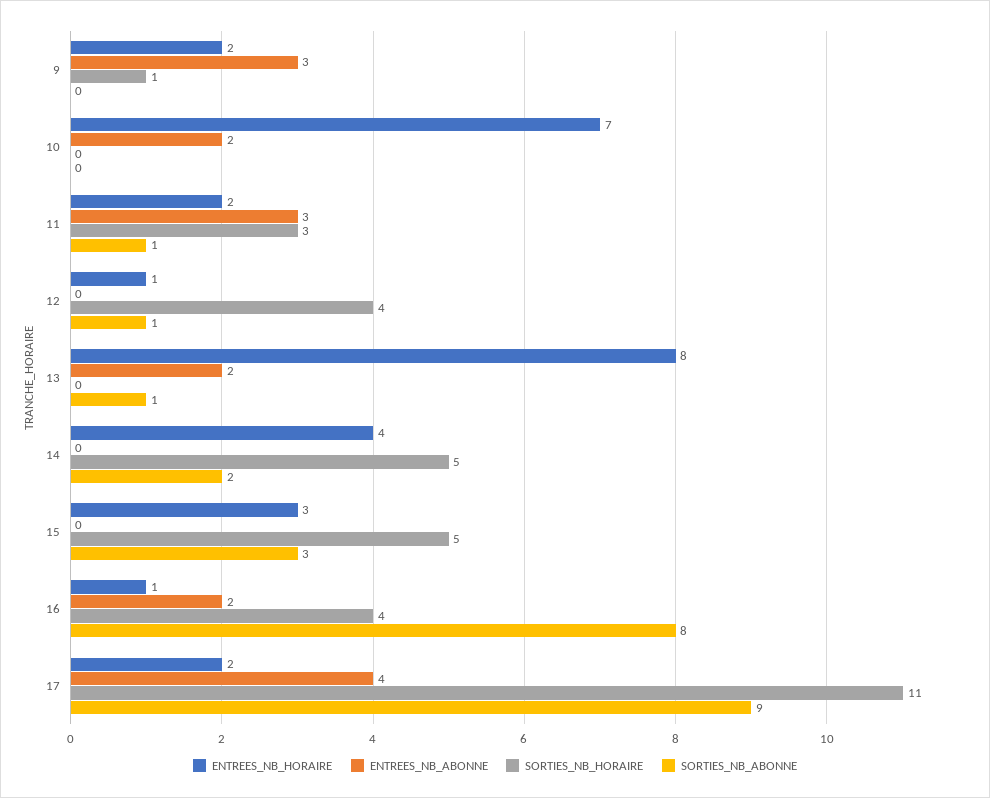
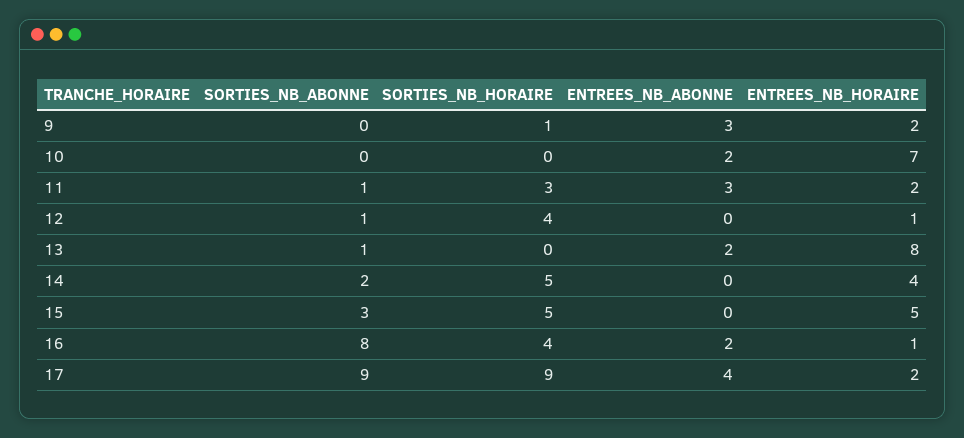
  {
    "ENTREES_NB_HORAIRE": {
      "9": 2,
      "10": 7,
      "11": 2,
      "12": 1,
      "13": 8,
      "14": 4,
-     "15": 3,
+     "15": 5,
      "16": 1,
      "17": 2
    },
    "ENTREES_NB_ABONNE": {
      "9": 3,
      "10": 2,
      "11": 3,
      "12": 0,
      "13": 2,
      "14": 0,
      "15": 0,
      "16": 2,
      "17": 4
    },
    "SORTIES_NB_HORAIRE": {
      "9": 1,
      "10": 0,
      "11": 3,
      "12": 4,
      "13": 0,
      "14": 5,
      "15": 5,
      "16": 4,
-     "17": 11
+     "17": 9
    },
    "SORTIES_NB_ABONNE": {
      "9": 0,
      "10": 0,
      "11": 1,
      "12": 1,
      "13": 1,
      "14": 2,
      "15": 3,
      "16": 8,
      "17": 9
    }
  }

